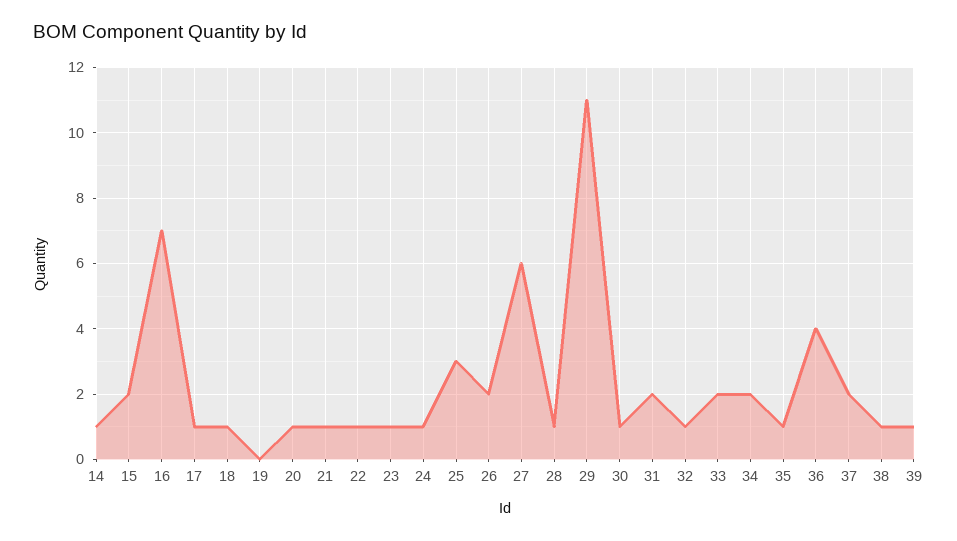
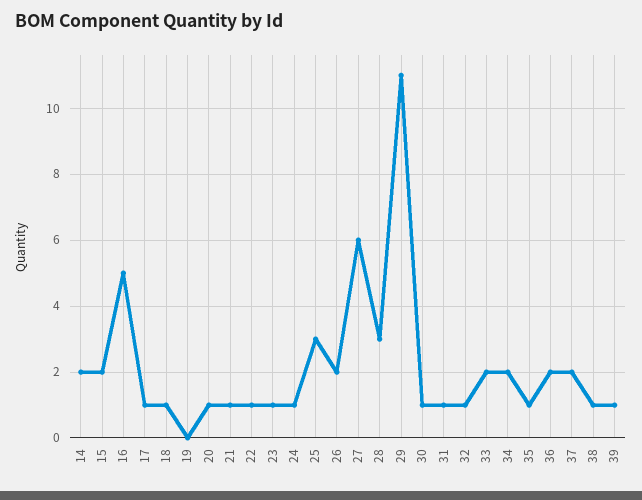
  {
-   "14": 1,
+   "14": 2,
    "15": 2,
-   "16": 7,
+   "16": 5,
    "17": 1,
    "18": 1,
    "19": 0,
    "20": 1,
    "21": 1,
    "22": 1,
    "23": 1,
    "24": 1,
    "25": 3,
    "26": 2,
    "27": 6,
-   "28": 1,
+   "28": 3,
    "29": 11,
    "30": 1,
-   "31": 2,
+   "31": 1,
    "32": 1,
    "33": 2,
    "34": 2,
    "35": 1,
-   "36": 4,
+   "36": 2,
    "37": 2,
    "38": 1,
    "39": 1
  }

